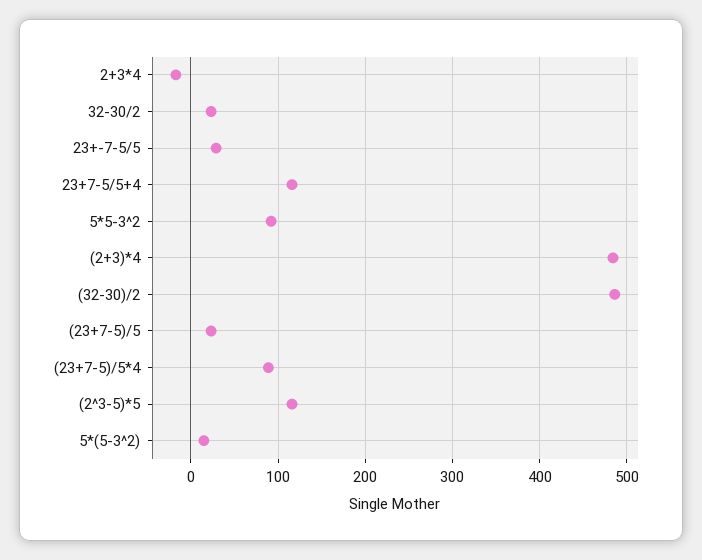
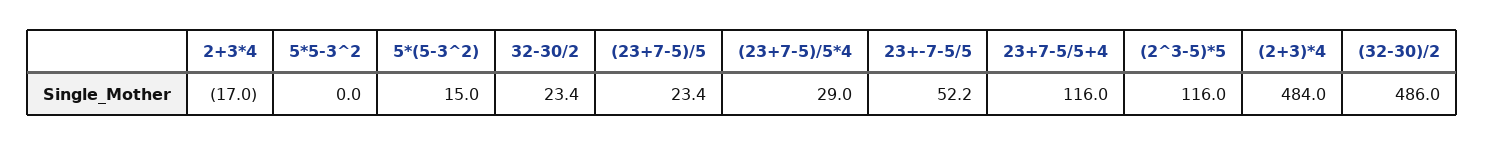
  {
    "2+3*4": -17,
    "32-30/2": 23.4,
-   "23+-7-5/5": 30,
+   "23+-7-5/5": 52.2,
    "23+7-5/5+4": 116,
-   "5*5-3^2": 90,
+   "5*5-3^2": 0,
    "(2+3)*4": 484,
    "(32-30)/2": 486,
    "(23+7-5)/5": 23.4,
-   "(23+7-5)/5*4": 90,
+   "(23+7-5)/5*4": 29,
    "(2^3-5)*5": 116,
    "5*(5-3^2)": 15
  }

